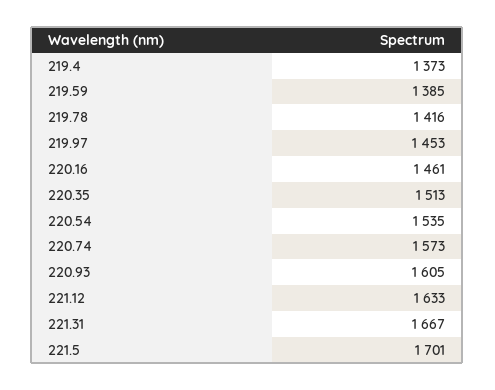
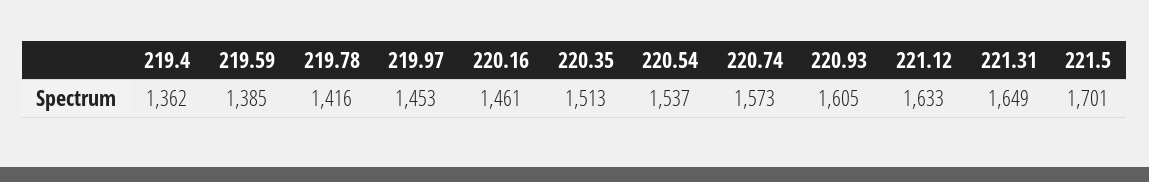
  {
-   "219.4": 1373,
+   "219.4": 1362,
    "219.59": 1385,
    "219.78": 1416,
    "219.97": 1453,
    "220.16": 1461,
    "220.35": 1513,
-   "220.54": 1535,
+   "220.54": 1537,
    "220.74": 1573,
    "220.93": 1605,
    "221.12": 1633,
-   "221.31": 1667,
+   "221.31": 1649,
    "221.5": 1701
  }

